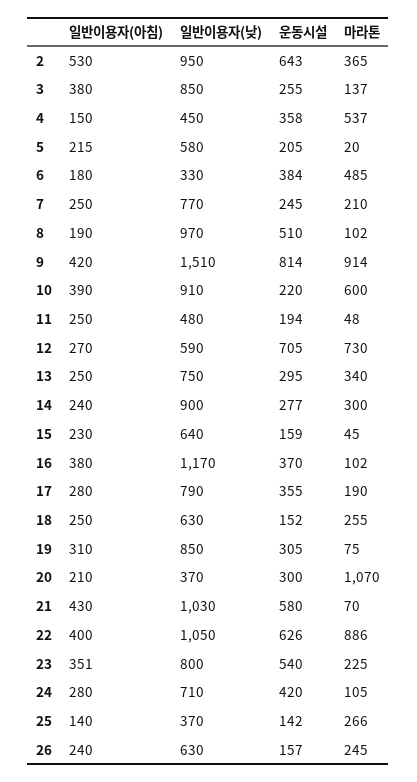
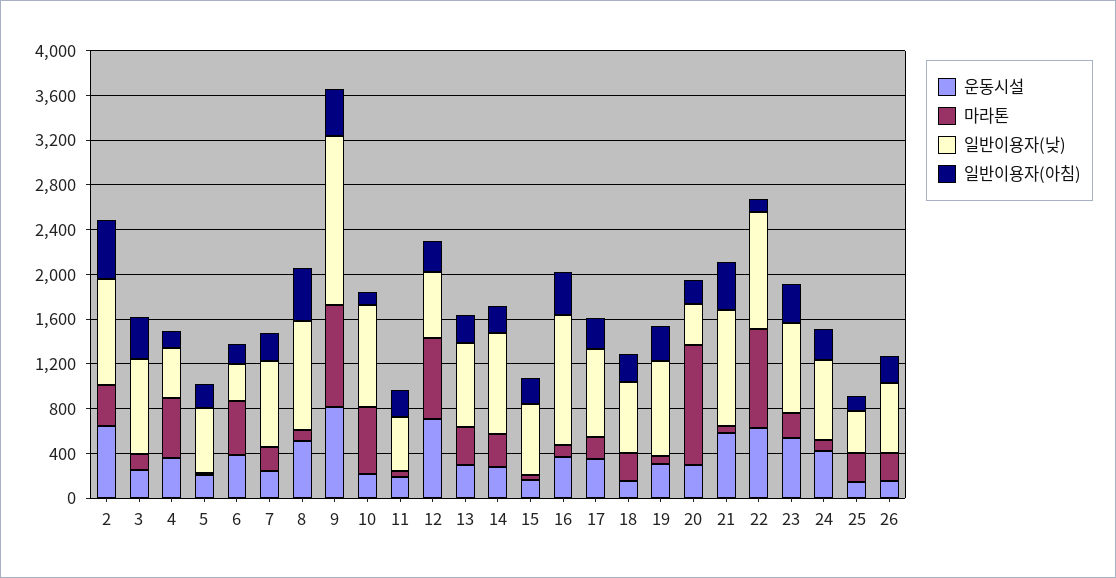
  {
    "일반이용자(아침)": {
      "2": 530,
      "3": 380,
      "4": 150,
      "5": 215,
      "6": 180,
      "7": 250,
-     "8": 190,
+     "8": 500,
      "9": 420,
-     "10": 390,
+     "10": 100,
      "11": 250,
      "12": 270,
      "13": 250,
      "14": 240,
      "15": 230,
      "16": 380,
      "17": 280,
      "18": 250,
      "19": 310,
      "20": 210,
      "21": 430,
-     "22": 400,
+     "22": 100,
      "23": 351,
      "24": 280,
      "25": 140,
      "26": 240
    },
    "일반이용자(낮)": {
      "2": 950,
      "3": 850,
      "4": 450,
      "5": 580,
      "6": 330,
      "7": 770,
      "8": 970,
      "9": 1510,
      "10": 910,
      "11": 480,
      "12": 590,
      "13": 750,
      "14": 900,
      "15": 640,
      "16": 1170,
      "17": 790,
      "18": 630,
      "19": 850,
      "20": 370,
      "21": 1030,
      "22": 1050,
      "23": 800,
      "24": 710,
      "25": 370,
      "26": 630
    },
    "운동시설": {
      "2": 643,
      "3": 255,
      "4": 358,
      "5": 205,
      "6": 384,
      "7": 245,
      "8": 510,
      "9": 814,
      "10": 220,
      "11": 194,
      "12": 705,
      "13": 295,
      "14": 277,
      "15": 159,
      "16": 370,
      "17": 355,
      "18": 152,
      "19": 305,
      "20": 300,
      "21": 580,
      "22": 626,
      "23": 540,
      "24": 420,
      "25": 142,
      "26": 157
    },
    "마라톤": {
      "2": 365,
      "3": 137,
      "4": 537,
      "5": 20,
      "6": 485,
      "7": 210,
      "8": 102,
      "9": 914,
      "10": 600,
      "11": 48,
      "12": 730,
      "13": 340,
      "14": 300,
      "15": 45,
      "16": 102,
      "17": 190,
      "18": 255,
      "19": 75,
      "20": 1070,
      "21": 70,
      "22": 886,
      "23": 225,
      "24": 105,
      "25": 266,
      "26": 245
    }
  }

